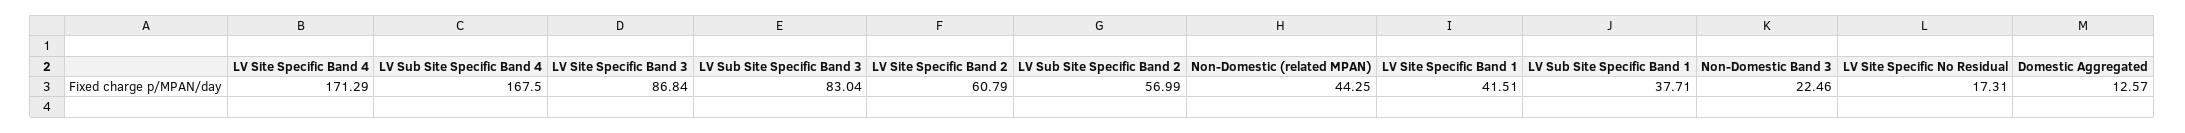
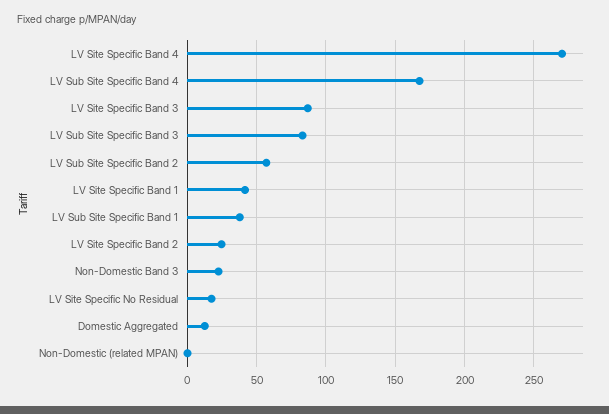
  {
-   "LV Site Specific Band 4": 171.29,
+   "LV Site Specific Band 4": 270,
    "LV Sub Site Specific Band 4": 167.5,
    "LV Site Specific Band 3": 86.84,
    "LV Sub Site Specific Band 3": 83.04,
-   "LV Site Specific Band 2": 60.79,
+   "LV Site Specific Band 2": 25,
    "LV Sub Site Specific Band 2": 56.99,
-   "Non-Domestic (related MPAN)": 44.25,
+   "Non-Domestic (related MPAN)": 0,
    "LV Site Specific Band 1": 41.51,
    "LV Sub Site Specific Band 1": 37.71,
    "Non-Domestic Band 3": 22.46,
    "LV Site Specific No Residual": 17.31,
    "Domestic Aggregated": 12.57
  }

